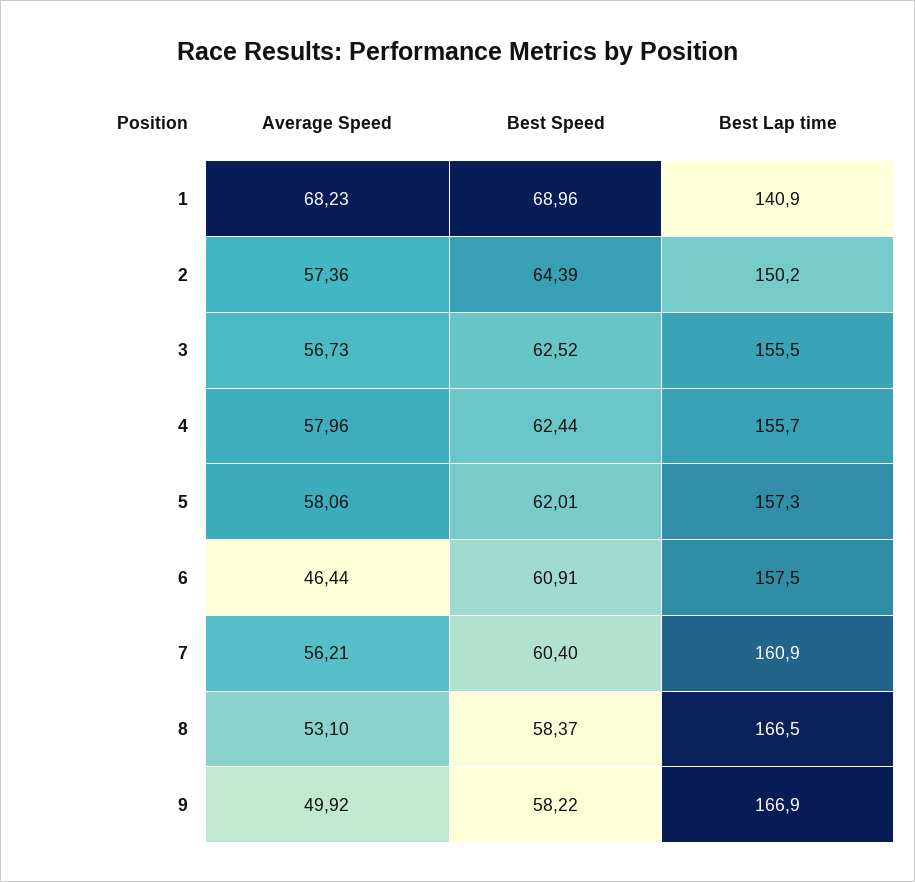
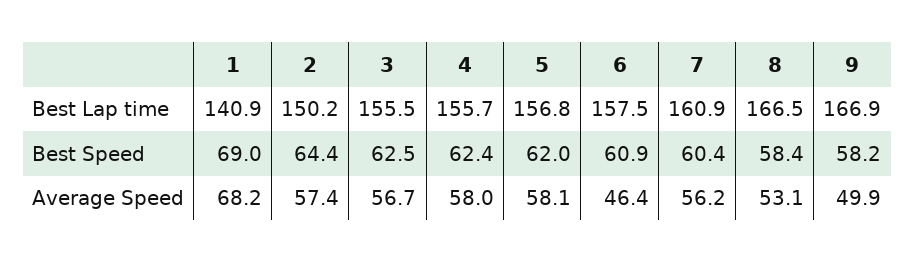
  {
    "Average Speed": {
      "1": 68.23,
      "2": 57.36,
      "3": 56.73,
      "4": 57.96,
      "5": 58.06,
      "6": 46.44,
      "7": 56.21,
      "8": 53.1,
      "9": 49.92
    },
    "Best Speed": {
      "1": 68.96,
      "2": 64.39,
      "3": 62.52,
      "4": 62.44,
      "5": 62.01,
      "6": 60.91,
      "7": 60.4,
      "8": 58.37,
      "9": 58.22
    },
    "Best Lap time": {
      "1": 140.9,
      "2": 150.2,
      "3": 155.5,
      "4": 155.7,
-     "5": 157.3,
+     "5": 156.8,
      "6": 157.5,
      "7": 160.9,
      "8": 166.5,
      "9": 166.9
    }
  }

